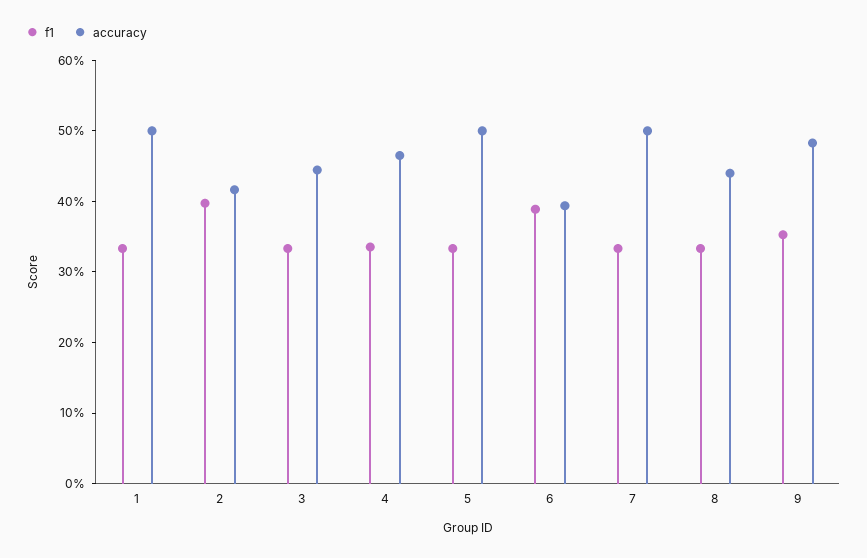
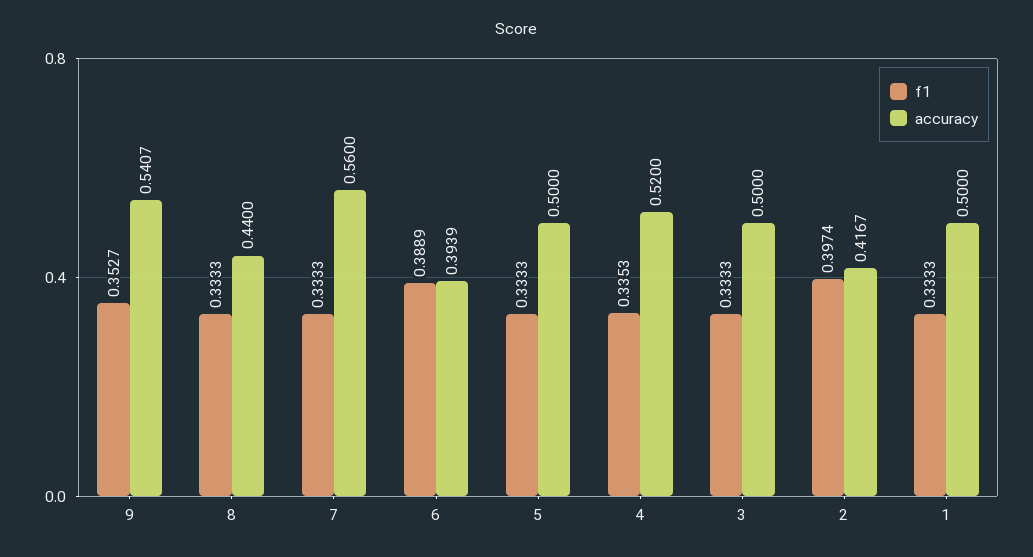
  {
    "f1": {
      "1": 0.3333,
      "2": 0.3974,
      "3": 0.3333,
      "4": 0.3353,
      "5": 0.3333,
      "6": 0.3889,
      "7": 0.3333,
      "8": 0.3333,
      "9": 0.3527
    },
    "accuracy": {
      "1": 0.5,
      "2": 0.4167,
-     "3": 0.44,
+     "3": 0.5,
-     "4": 0.46,
+     "4": 0.52,
      "5": 0.5,
      "6": 0.3939,
-     "7": 0.5,
+     "7": 0.56,
      "8": 0.44,
-     "9": 0.48
+     "9": 0.5407
    }
  }

